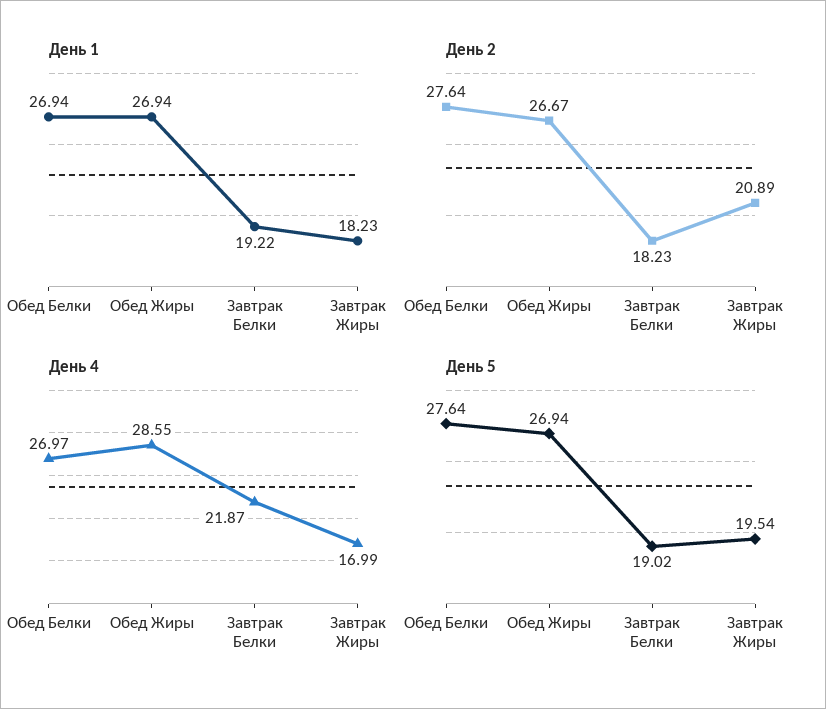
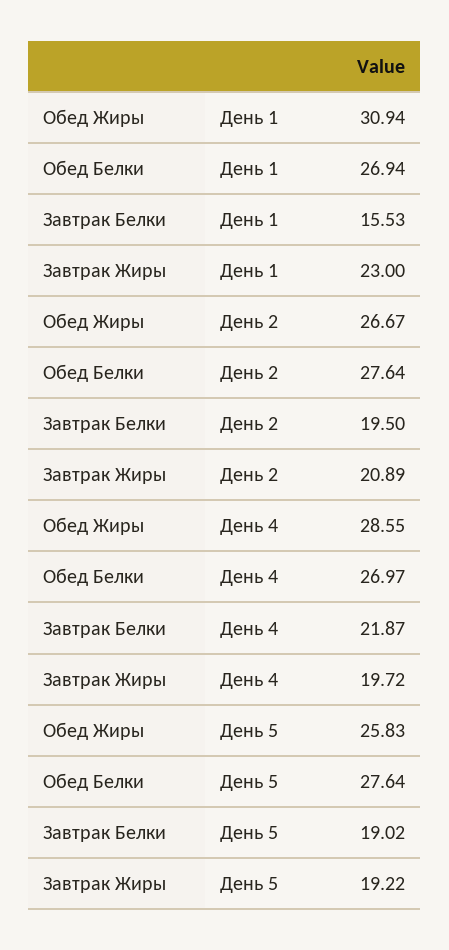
  {
    "День 1": {
      "Обед Белки": 26.94,
-     "Обед Жиры": 26.94,
+     "Обед Жиры": 30.94,
-     "Завтрак Белки": 19.22,
+     "Завтрак Белки": 15.53,
-     "Завтрак Жиры": 18.23
+     "Завтрак Жиры": 23
    },
    "День 2": {
      "Обед Белки": 27.64,
      "Обед Жиры": 26.67,
-     "Завтрак Белки": 18.23,
+     "Завтрак Белки": 19.5,
      "Завтрак Жиры": 20.89
    },
    "День 4": {
      "Обед Белки": 26.97,
      "Обед Жиры": 28.55,
      "Завтрак Белки": 21.87,
-     "Завтрак Жиры": 16.99
+     "Завтрак Жиры": 19.72
    },
    "День 5": {
      "Обед Белки": 27.64,
-     "Обед Жиры": 26.94,
+     "Обед Жиры": 25.83,
      "Завтрак Белки": 19.02,
-     "Завтрак Жиры": 19.54
+     "Завтрак Жиры": 19.22
    }
  }

